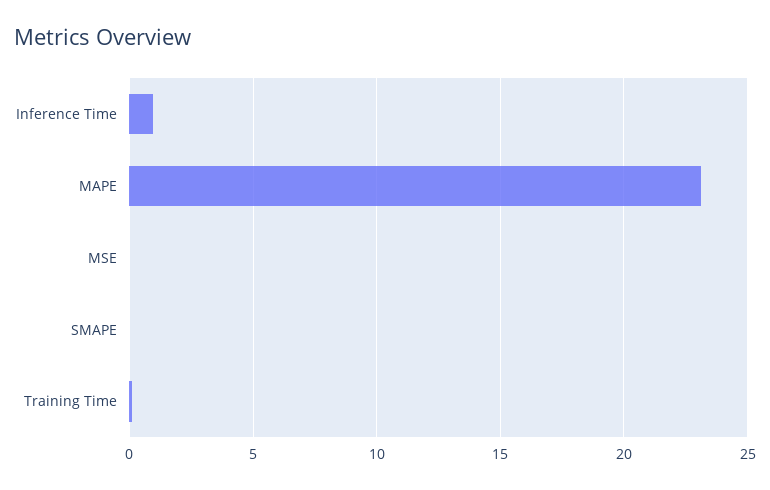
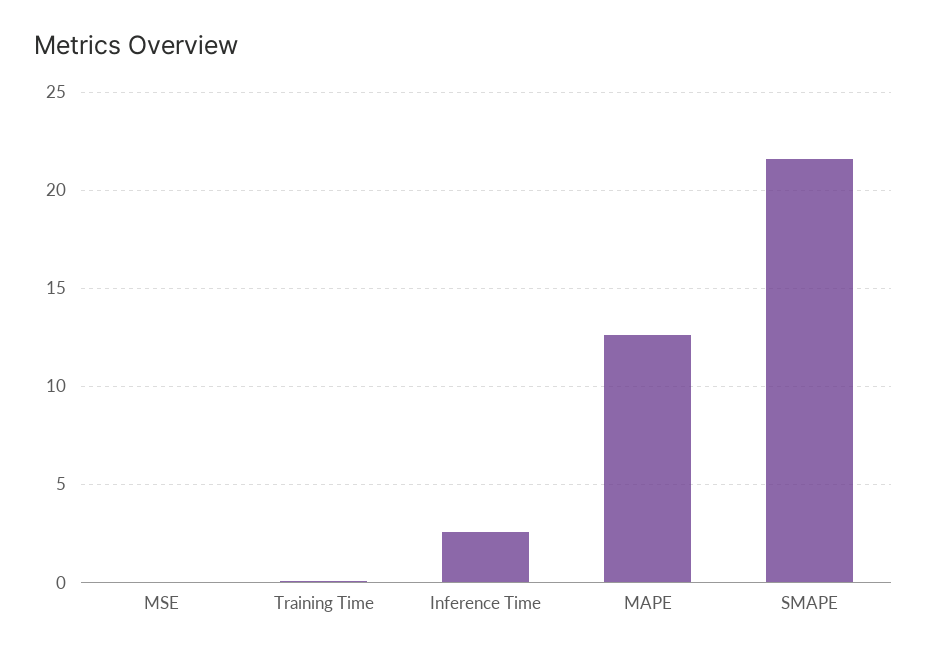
  {
-   "Inference Time": 1,
+   "Inference Time": 2.5,
-   "MAPE": 23,
+   "MAPE": 12.5,
    "MSE": 0,
-   "SMAPE": 0,
+   "SMAPE": 21.5,
    "Training Time": 0
  }

